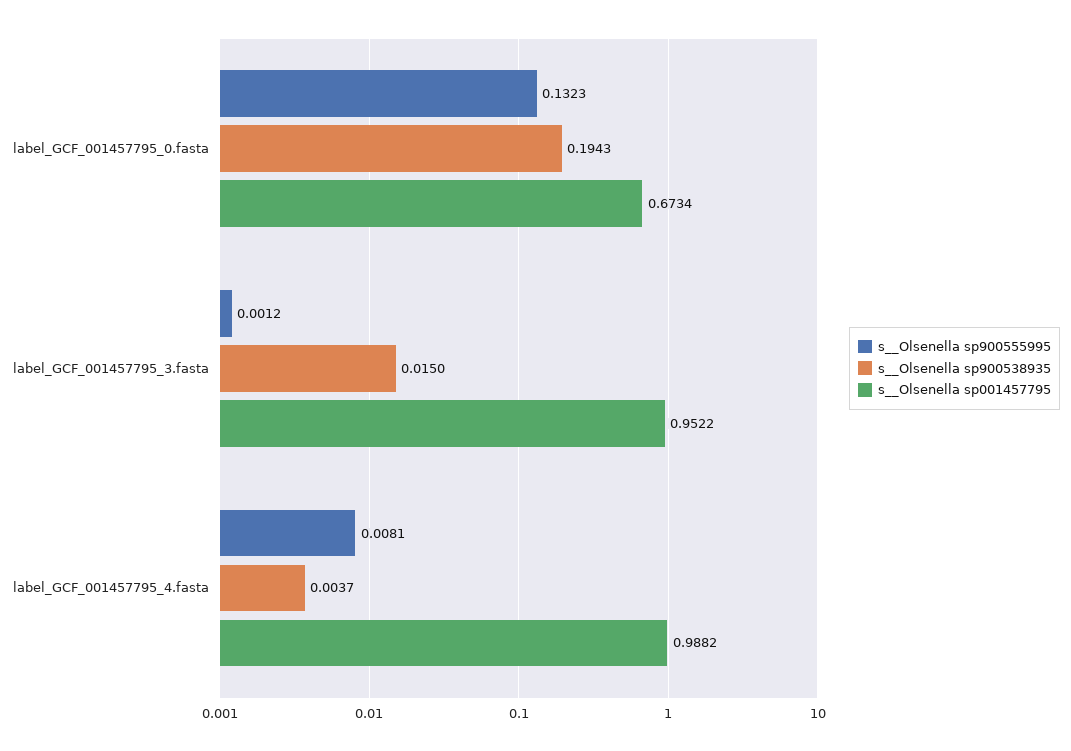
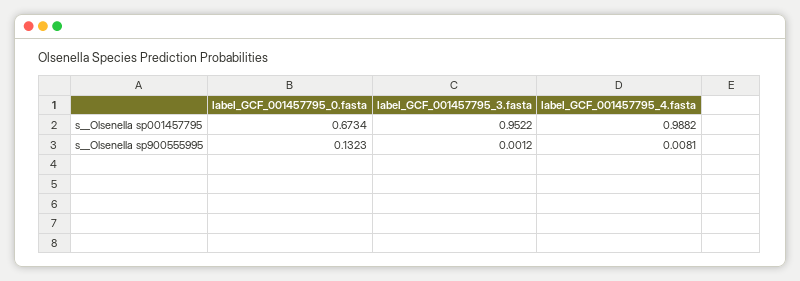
  {
    "s__Olsenella sp900555995": {
      "label_GCF_001457795_0.fasta": 0.1323,
      "label_GCF_001457795_3.fasta": 0.0012,
      "label_GCF_001457795_4.fasta": 0.0081
    },
-   "s__Olsenella sp900538935": {
-     "label_GCF_001457795_0.fasta": 0.1943,
-     "label_GCF_001457795_3.fasta": 0.015,
-     "label_GCF_001457795_4.fasta": 0.0037
-   },
    "s__Olsenella sp001457795": {
      "label_GCF_001457795_0.fasta": 0.6734,
      "label_GCF_001457795_3.fasta": 0.9522,
      "label_GCF_001457795_4.fasta": 0.9882
    }
  }

